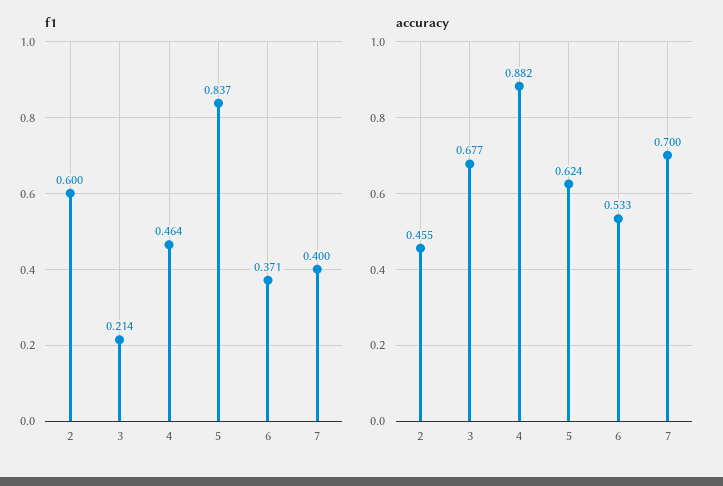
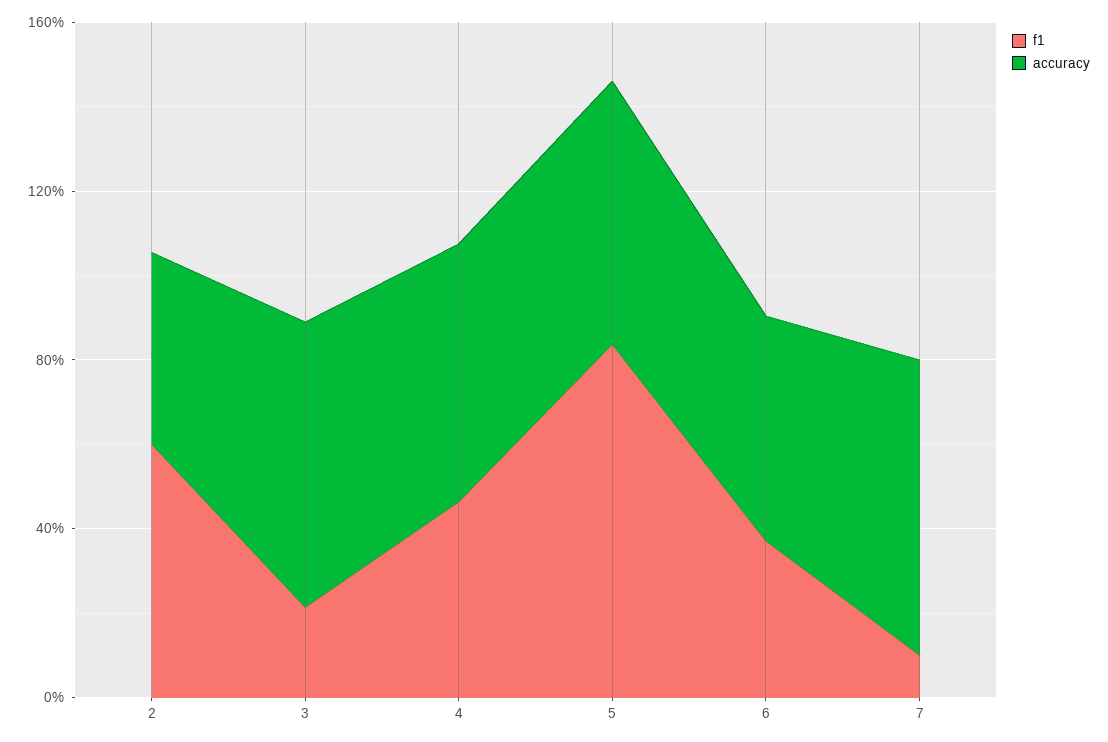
  {
    "f1": {
      "2": 0.6,
      "3": 0.214,
      "4": 0.464,
      "5": 0.837,
      "6": 0.371,
-     "7": 0.4
+     "7": 0.1
    },
    "accuracy": {
      "2": 0.455,
      "3": 0.677,
-     "4": 0.882,
+     "4": 0.6,
      "5": 0.624,
      "6": 0.533,
      "7": 0.7
    }
  }

